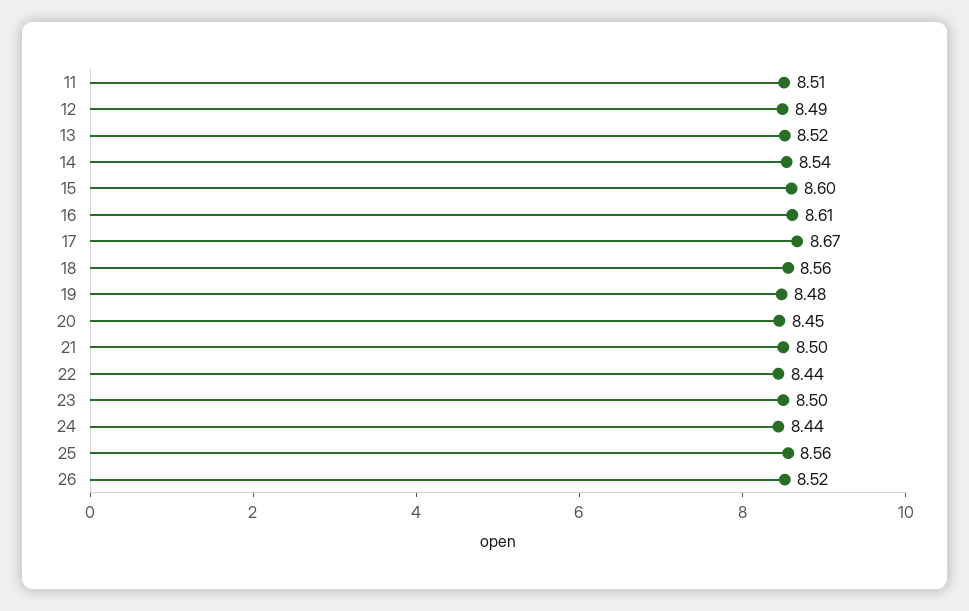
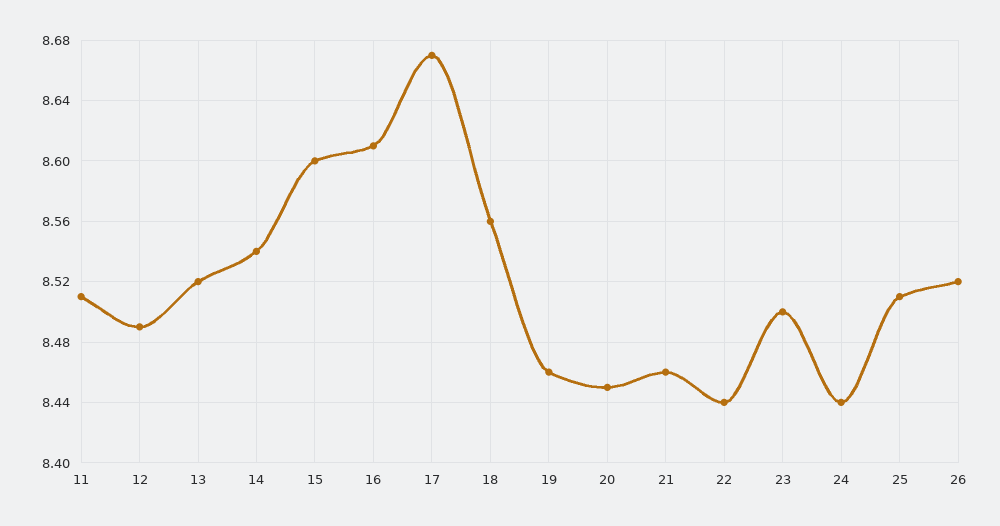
  {
    "11": 8.51,
    "12": 8.49,
    "13": 8.52,
    "14": 8.54,
    "15": 8.6,
    "16": 8.61,
    "17": 8.67,
    "18": 8.56,
-   "19": 8.48,
+   "19": 8.46,
    "20": 8.45,
-   "21": 8.5,
+   "21": 8.46,
    "22": 8.44,
    "23": 8.5,
    "24": 8.44,
-   "25": 8.56,
+   "25": 8.51,
    "26": 8.52
  }

